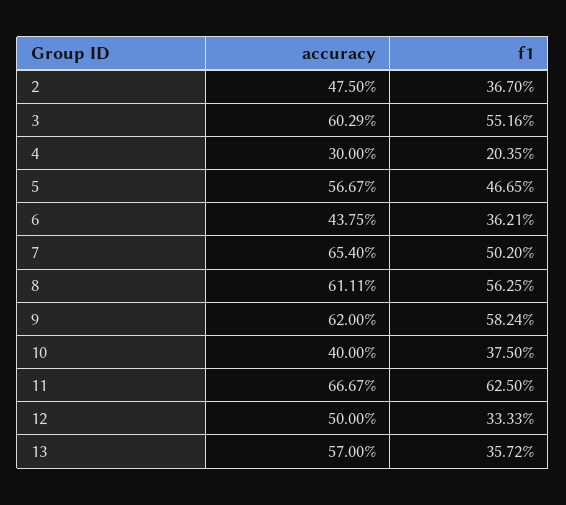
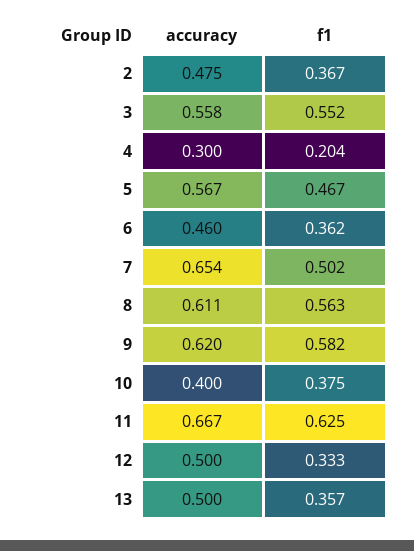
  {
    "accuracy": {
      "2": 0.475,
-     "3": 0.6029,
+     "3": 0.558,
      "4": 0.3,
      "5": 0.5667,
-     "6": 0.4375,
+     "6": 0.46,
      "7": 0.654,
      "8": 0.6111,
      "9": 0.62,
      "10": 0.4,
      "11": 0.6667,
      "12": 0.5,
-     "13": 0.57
+     "13": 0.5
    },
    "f1": {
      "2": 0.367,
      "3": 0.5516,
      "4": 0.2035,
      "5": 0.4665,
      "6": 0.3621,
      "7": 0.502,
      "8": 0.5625,
      "9": 0.5824,
      "10": 0.375,
      "11": 0.625,
      "12": 0.3333,
      "13": 0.3572
    }
  }

